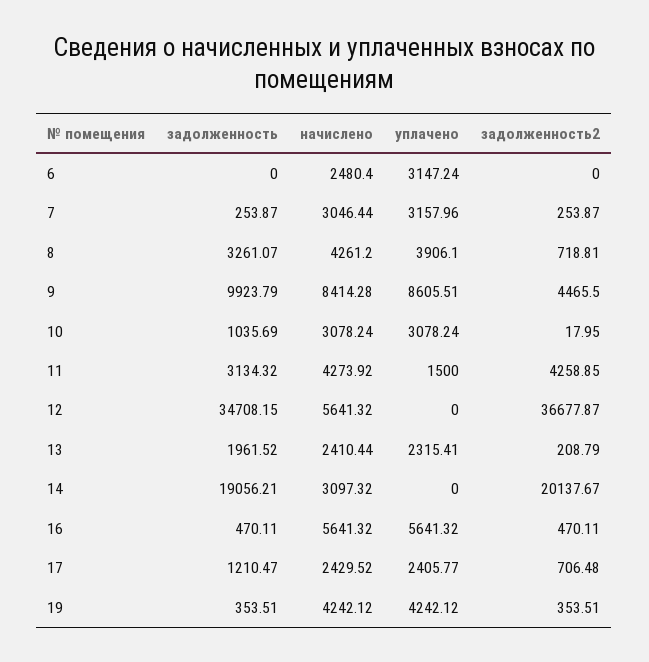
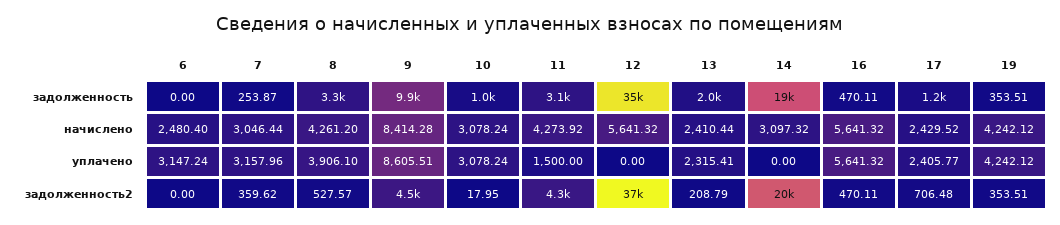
  {
    "задолженность": {
      "6": 0,
      "7": 253.87,
      "8": 3261.07,
      "9": 9923.79,
      "10": 1035.69,
      "11": 3134.32,
      "12": 34708.15,
      "13": 1961.52,
      "14": 19056.21,
      "16": 470.11,
      "17": 1210.47,
      "19": 353.51
    },
    "начислено": {
      "6": 2480.4,
      "7": 3046.44,
      "8": 4261.2,
      "9": 8414.28,
      "10": 3078.24,
      "11": 4273.92,
      "12": 5641.32,
      "13": 2410.44,
      "14": 3097.32,
      "16": 5641.32,
      "17": 2429.52,
      "19": 4242.12
    },
    "уплачено": {
      "6": 3147.24,
      "7": 3157.96,
      "8": 3906.1,
      "9": 8605.51,
      "10": 3078.24,
      "11": 1500,
      "12": 0,
      "13": 2315.41,
      "14": 0,
      "16": 5641.32,
      "17": 2405.77,
      "19": 4242.12
    },
    "задолженность2": {
      "6": 0,
-     "7": 253.87,
+     "7": 359.62,
-     "8": 718.81,
+     "8": 527.57,
      "9": 4465.5,
      "10": 17.95,
      "11": 4258.85,
      "12": 36677.87,
      "13": 208.79,
      "14": 20137.67,
      "16": 470.11,
      "17": 706.48,
      "19": 353.51
    }
  }

